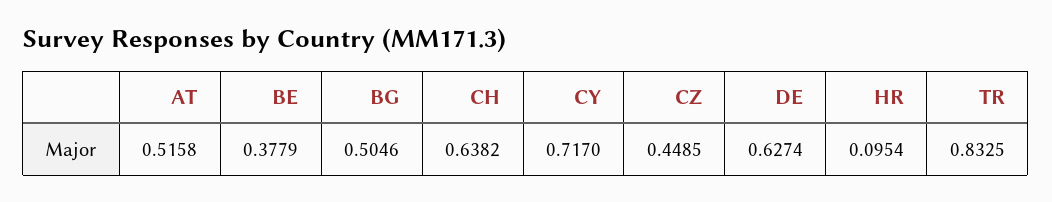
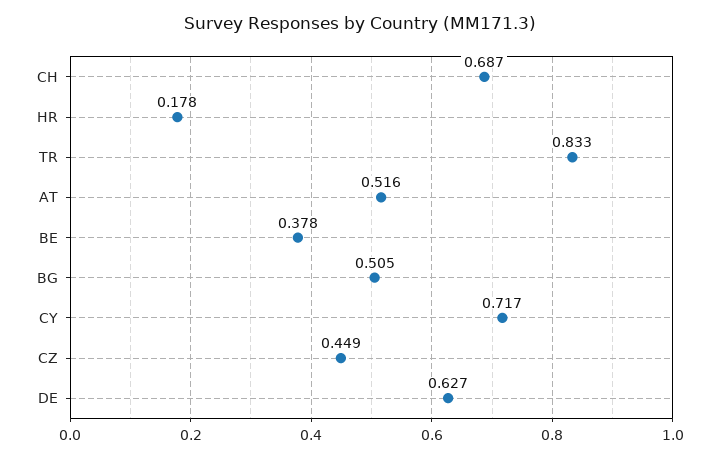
  {
    "AT": 0.5158,
    "BE": 0.3779,
    "BG": 0.5046,
-   "CH": 0.6382,
+   "CH": 0.687,
    "CY": 0.717,
    "CZ": 0.4485,
    "DE": 0.6274,
-   "HR": 0.0954,
+   "HR": 0.178,
    "TR": 0.8325
  }

